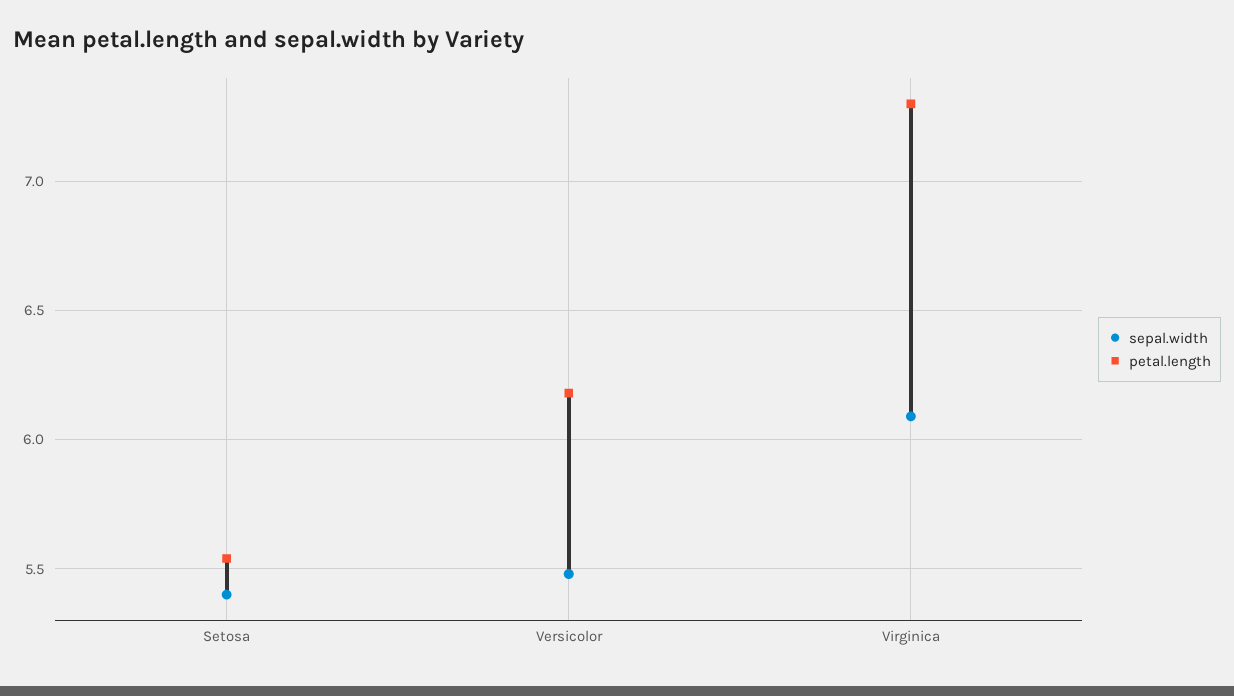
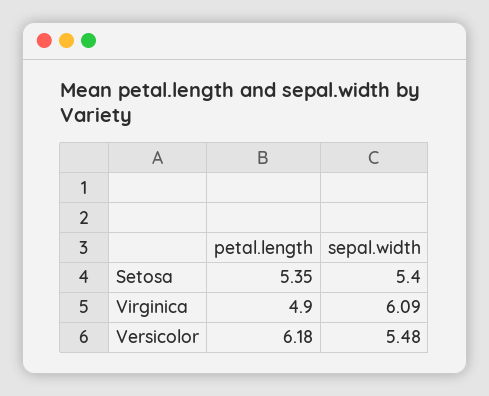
  {
    "sepal.width": {
      "Setosa": 5.4,
      "Versicolor": 5.48,
      "Virginica": 6.09
    },
    "petal.length": {
-     "Setosa": 5.55,
+     "Setosa": 5.35,
      "Versicolor": 6.18,
-     "Virginica": 7.3
+     "Virginica": 4.9
    }
  }

